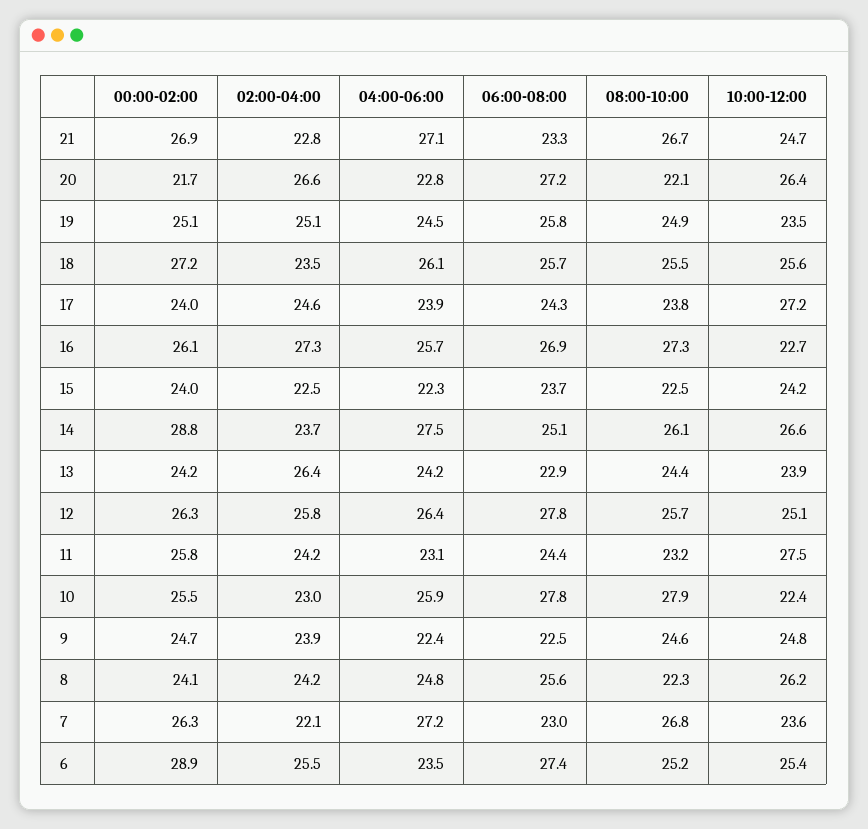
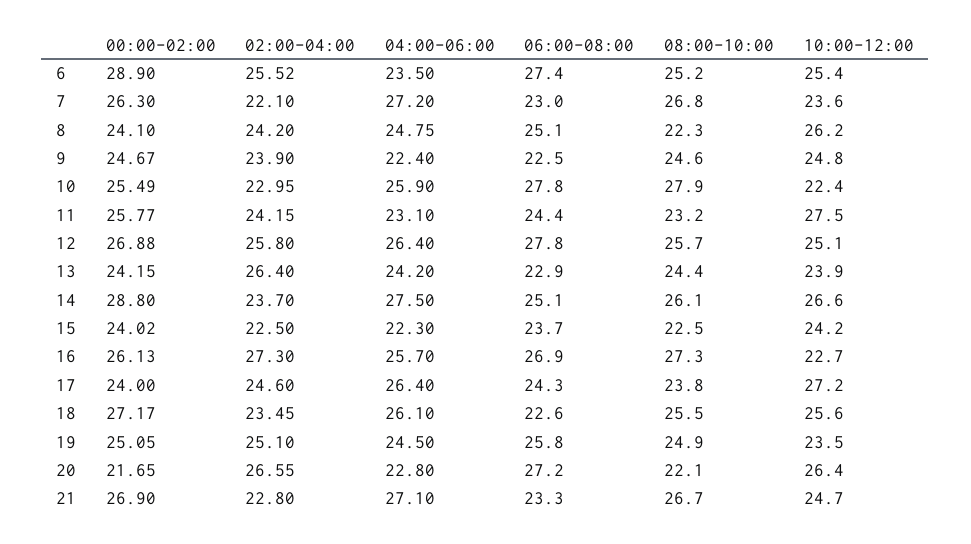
  {
    "00:00-02:00": {
      "21": 26.9,
      "20": 21.65,
      "19": 25.05,
      "18": 27.17,
      "17": 24,
      "16": 26.13,
      "15": 24.02,
      "14": 28.8,
      "13": 24.15,
-     "12": 26.3,
+     "12": 26.88,
      "11": 25.77,
      "10": 25.49,
      "9": 24.67,
      "8": 24.1,
      "7": 26.3,
      "6": 28.9
    },
    "02:00-04:00": {
      "21": 22.8,
      "20": 26.55,
      "19": 25.1,
      "18": 23.45,
      "17": 24.6,
      "16": 27.3,
      "15": 22.5,
      "14": 23.7,
      "13": 26.4,
      "12": 25.8,
      "11": 24.15,
      "10": 22.95,
      "9": 23.9,
      "8": 24.2,
      "7": 22.1,
      "6": 25.52
    },
    "04:00-06:00": {
      "21": 27.1,
      "20": 22.8,
      "19": 24.5,
      "18": 26.1,
-     "17": 23.9,
+     "17": 26.4,
      "16": 25.7,
      "15": 22.3,
      "14": 27.5,
      "13": 24.2,
      "12": 26.4,
      "11": 23.1,
      "10": 25.9,
      "9": 22.4,
      "8": 24.75,
      "7": 27.2,
      "6": 23.5
    },
    "06:00-08:00": {
      "21": 23.3,
      "20": 27.2,
      "19": 25.8,
-     "18": 25.7,
+     "18": 22.6,
      "17": 24.3,
      "16": 26.9,
      "15": 23.7,
      "14": 25.1,
      "13": 22.9,
      "12": 27.8,
      "11": 24.4,
      "10": 27.8,
      "9": 22.5,
-     "8": 25.6,
+     "8": 25.1,
      "7": 23,
      "6": 27.4
    },
    "08:00-10:00": {
      "21": 26.7,
      "20": 22.1,
      "19": 24.9,
      "18": 25.5,
      "17": 23.8,
      "16": 27.3,
      "15": 22.5,
      "14": 26.1,
      "13": 24.4,
      "12": 25.7,
      "11": 23.2,
      "10": 27.9,
      "9": 24.6,
      "8": 22.3,
      "7": 26.8,
      "6": 25.2
    },
    "10:00-12:00": {
      "21": 24.7,
      "20": 26.4,
      "19": 23.5,
      "18": 25.6,
      "17": 27.2,
      "16": 22.7,
      "15": 24.2,
      "14": 26.6,
      "13": 23.9,
      "12": 25.1,
      "11": 27.5,
      "10": 22.4,
      "9": 24.8,
      "8": 26.2,
      "7": 23.6,
      "6": 25.4
    }
  }

